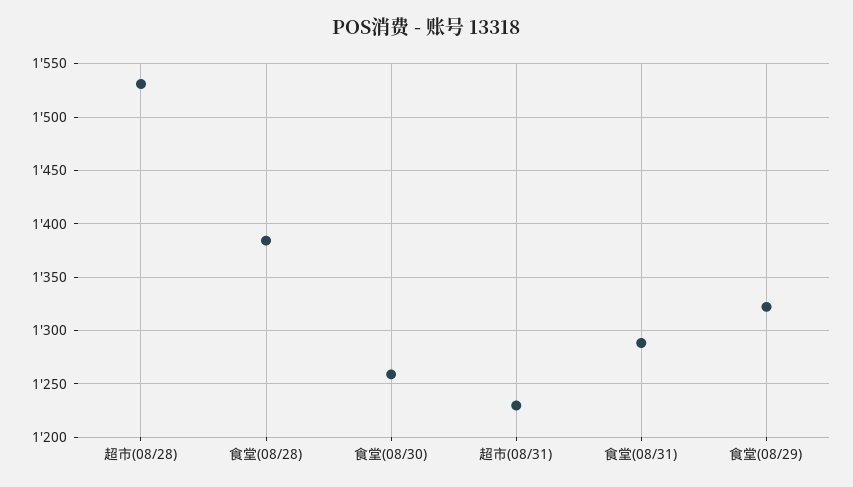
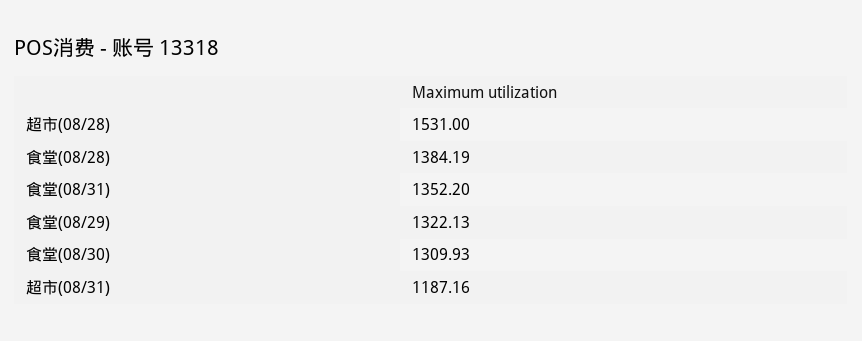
  {
    "超市(08/28)": 1531,
    "食堂(08/28)": 1384.19,
-   "食堂(08/30)": 1260,
+   "食堂(08/30)": 1309.93,
-   "超市(08/31)": 1230,
+   "超市(08/31)": 1187.16,
-   "食堂(08/31)": 1290,
+   "食堂(08/31)": 1352.2,
    "食堂(08/29)": 1322.13
  }

